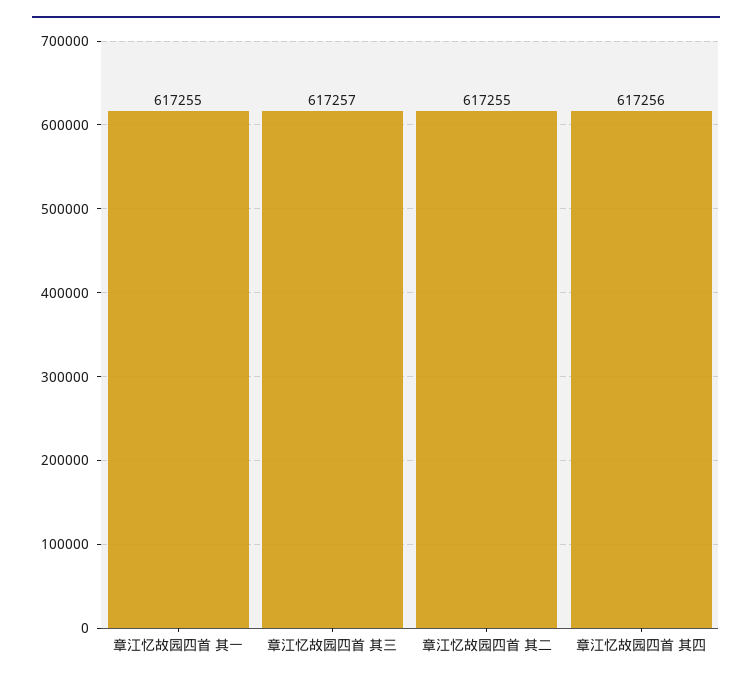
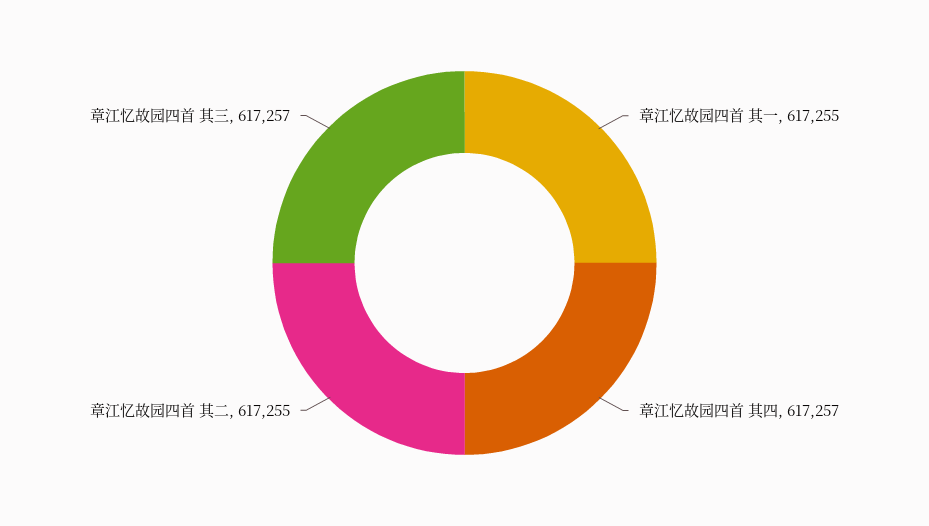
  {
    "章江忆故园四首 其一": 617255,
    "章江忆故园四首 其三": 617257,
    "章江忆故园四首 其二": 617255,
-   "章江忆故园四首 其四": 617256
+   "章江忆故园四首 其四": 617257
  }

